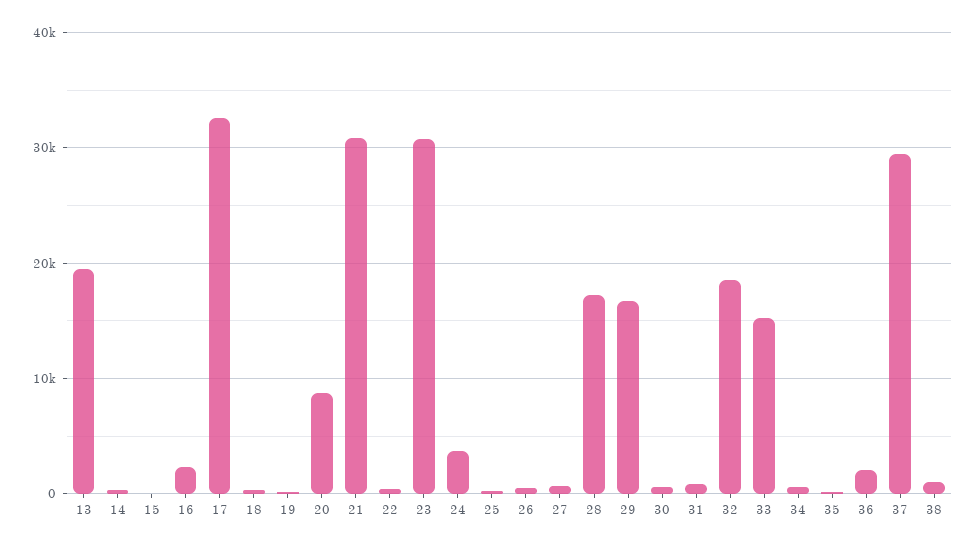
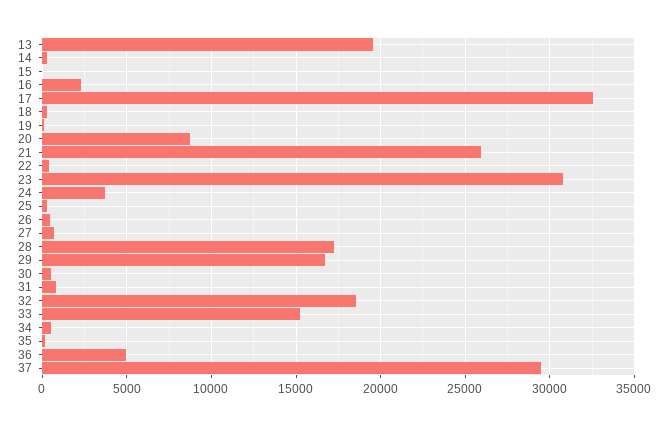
  {
    "13": 19500,
    "14": 500,
    "15": 0,
    "16": 2500,
    "17": 32500,
    "18": 500,
    "19": 0,
    "20": 8500,
-   "21": 31000,
+   "21": 26000,
    "22": 500,
    "23": 31000,
    "24": 3500,
    "25": 500,
    "26": 500,
    "27": 500,
    "28": 17500,
    "29": 16500,
    "30": 500,
    "31": 1000,
    "32": 18500,
    "33": 15000,
    "34": 500,
    "35": 0,
-   "36": 2000,
+   "36": 5000,
-   "37": 29500,
+   "37": 29500
-   "38": 1000
  }

